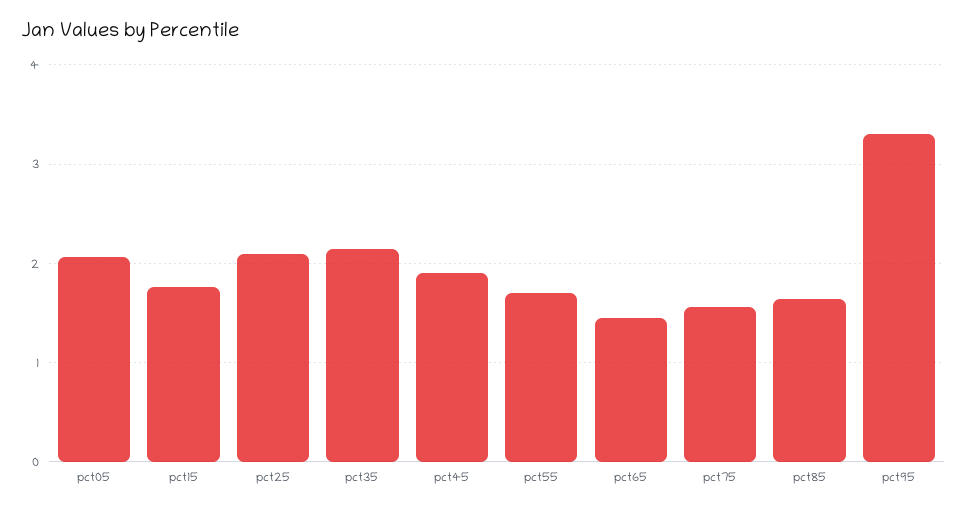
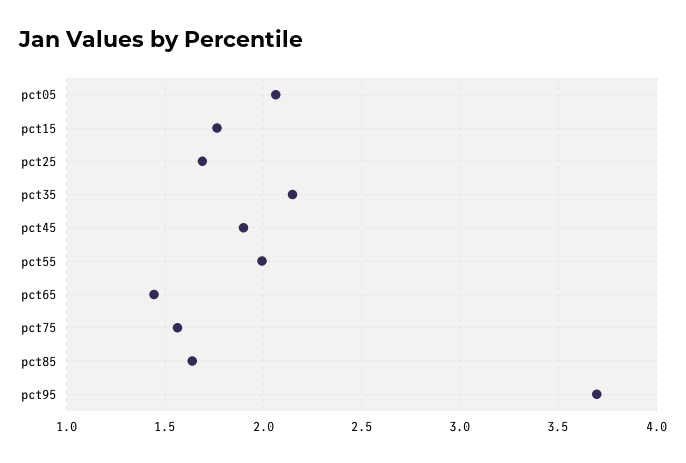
  {
    "pct05": 2.05,
    "pct15": 1.75,
-   "pct25": 2.1,
+   "pct25": 1.7,
    "pct35": 2.15,
    "pct45": 1.9,
-   "pct55": 1.7,
+   "pct55": 2,
    "pct65": 1.45,
    "pct75": 1.55,
    "pct85": 1.65,
-   "pct95": 3.3
+   "pct95": 3.7
  }

